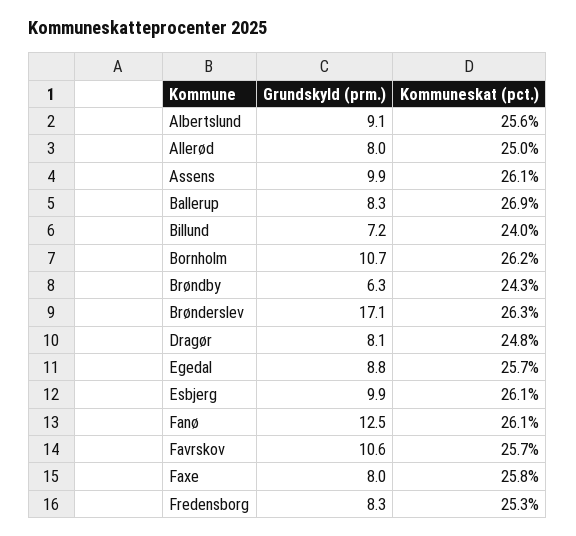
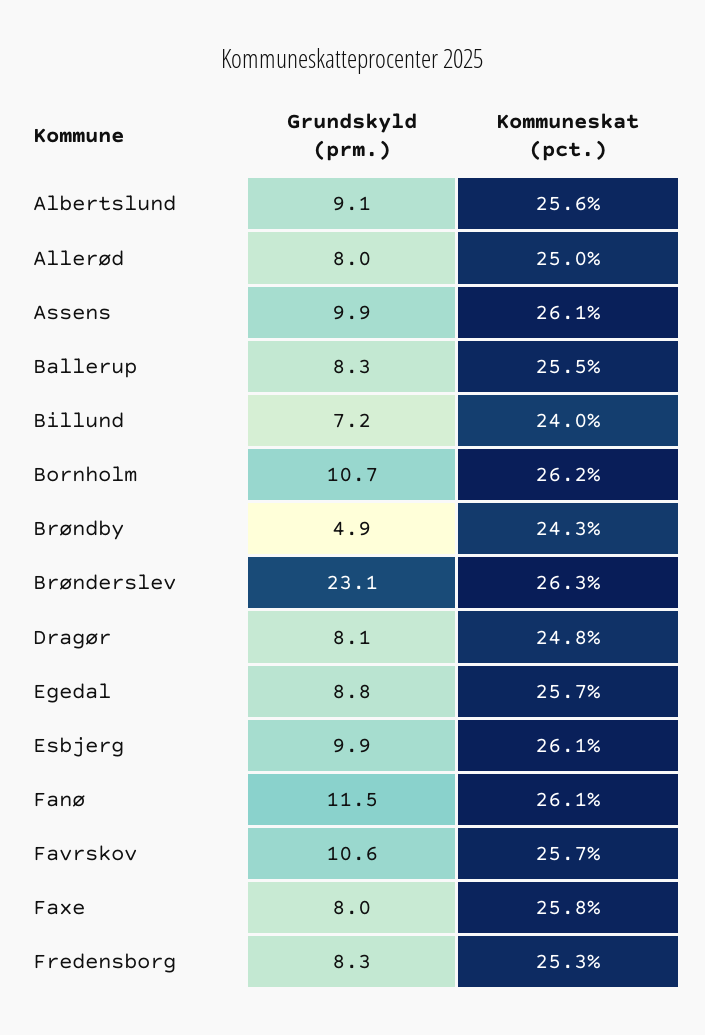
  {
    "Grundskyld (prm.)": {
      "Albertslund": 9.1,
      "Allerød": 8,
      "Assens": 9.9,
      "Ballerup": 8.3,
      "Billund": 7.2,
      "Bornholm": 10.7,
-     "Brøndby": 6.3,
+     "Brøndby": 4.9,
-     "Brønderslev": 17.1,
+     "Brønderslev": 23.1,
      "Dragør": 8.1,
      "Egedal": 8.8,
      "Esbjerg": 9.9,
-     "Fanø": 12.5,
+     "Fanø": 11.5,
      "Favrskov": 10.6,
      "Faxe": 8,
      "Fredensborg": 8.3
    },
    "Kommuneskat (pct.)": {
      "Albertslund": 25.6,
      "Allerød": 25,
      "Assens": 26.1,
-     "Ballerup": 26.9,
+     "Ballerup": 25.5,
      "Billund": 24,
      "Bornholm": 26.2,
      "Brøndby": 24.3,
      "Brønderslev": 26.3,
      "Dragør": 24.8,
      "Egedal": 25.7,
      "Esbjerg": 26.1,
      "Fanø": 26.1,
      "Favrskov": 25.7,
      "Faxe": 25.8,
      "Fredensborg": 25.3
    }
  }

